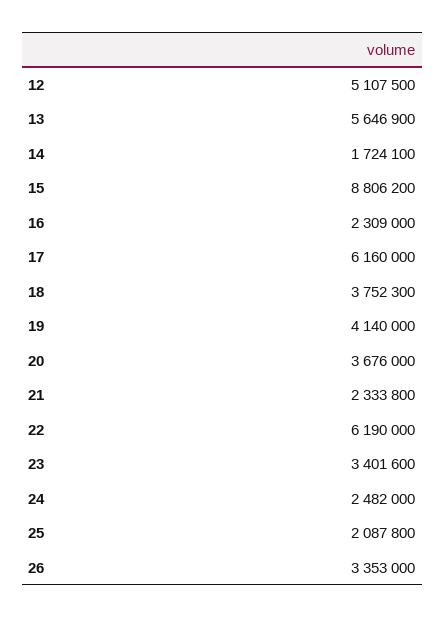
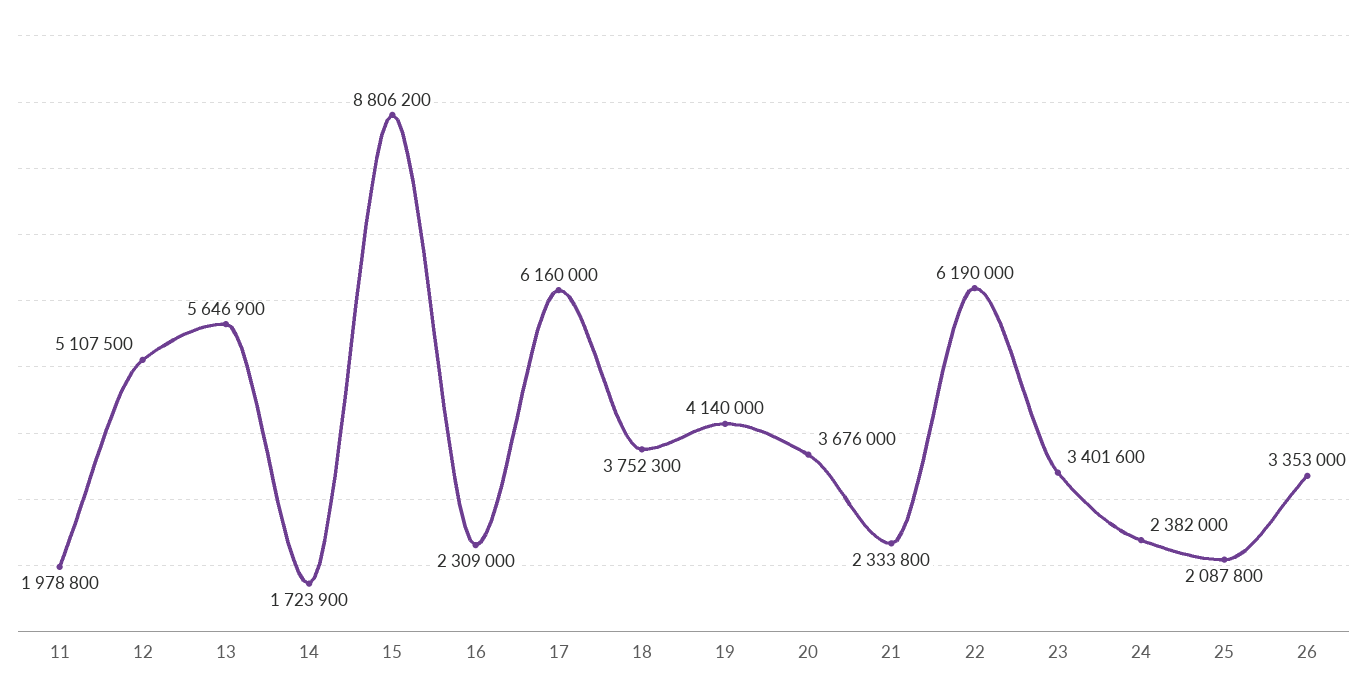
  {
    "12": 5107500,
    "13": 5646900,
-   "14": 1724100,
+   "14": 1723900,
    "15": 8806200,
    "16": 2309000,
    "17": 6160000,
    "18": 3752300,
    "19": 4140000,
    "20": 3676000,
    "21": 2333800,
    "22": 6190000,
    "23": 3401600,
-   "24": 2482000,
+   "24": 2382000,
    "25": 2087800,
-   "26": 3353000
+   "26": 3353000,
+   "11": 1978800
  }

